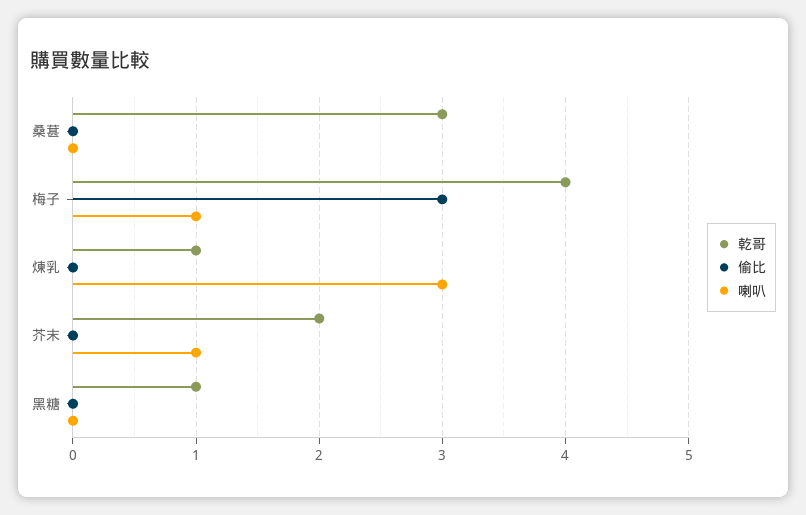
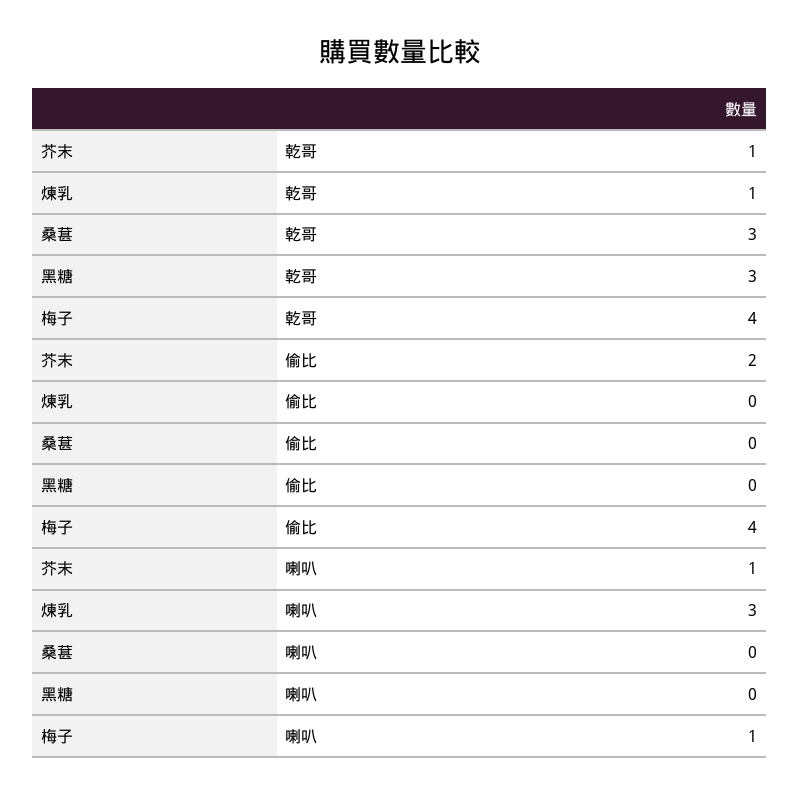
  {
    "乾哥": {
      "桑葚": 3,
      "梅子": 4,
      "煉乳": 1,
-     "芥末": 2,
+     "芥末": 1,
-     "黑糖": 1
+     "黑糖": 3
    },
    "偷比": {
      "桑葚": 0,
-     "梅子": 3,
+     "梅子": 4,
      "煉乳": 0,
-     "芥末": 0,
+     "芥末": 2,
      "黑糖": 0
    },
    "喇叭": {
      "桑葚": 0,
      "梅子": 1,
      "煉乳": 3,
      "芥末": 1,
      "黑糖": 0
    }
  }

